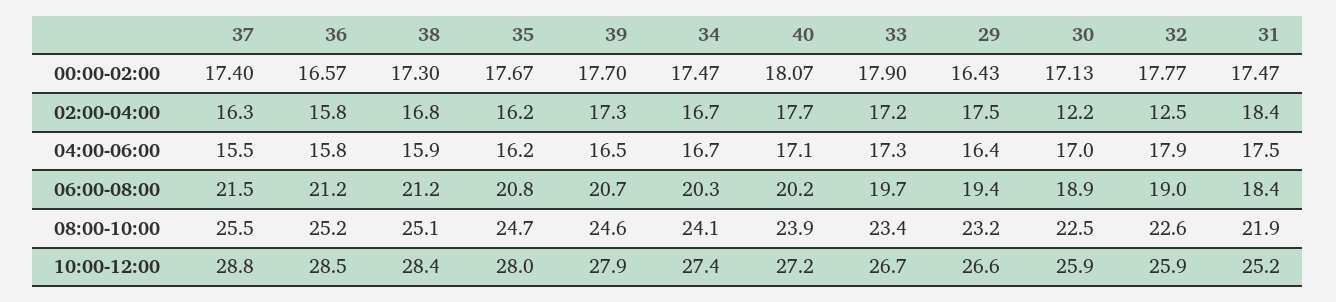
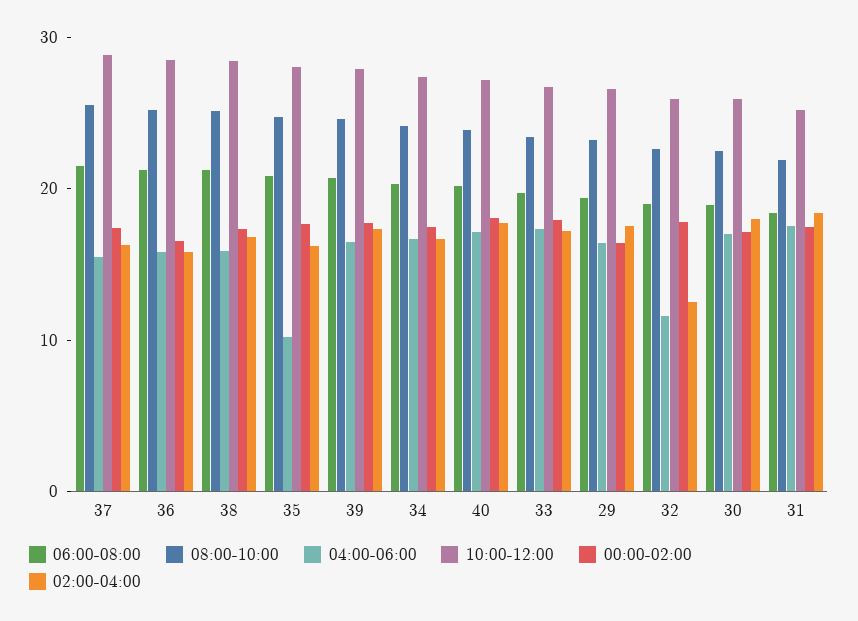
  {
    "00:00-02:00": {
      "37": 17.4,
      "36": 16.57,
      "38": 17.3,
      "35": 17.67,
      "39": 17.7,
      "34": 17.47,
      "40": 18.07,
      "33": 17.9,
      "29": 16.43,
      "30": 17.13,
      "32": 17.77,
      "31": 17.47
    },
    "02:00-04:00": {
      "37": 16.3,
      "36": 15.8,
      "38": 16.8,
      "35": 16.2,
      "39": 17.3,
      "34": 16.7,
      "40": 17.7,
      "33": 17.2,
      "29": 17.5,
-     "30": 12.2,
+     "30": 18,
      "32": 12.5,
      "31": 18.4
    },
    "04:00-06:00": {
      "37": 15.5,
      "36": 15.8,
      "38": 15.9,
-     "35": 16.2,
+     "35": 10,
      "39": 16.5,
      "34": 16.7,
      "40": 17.1,
      "33": 17.3,
      "29": 16.4,
      "30": 17,
-     "32": 17.9,
+     "32": 12,
      "31": 17.5
    },
    "06:00-08:00": {
      "37": 21.5,
      "36": 21.2,
      "38": 21.2,
      "35": 20.8,
      "39": 20.7,
      "34": 20.3,
      "40": 20.2,
      "33": 19.7,
      "29": 19.4,
      "30": 18.9,
      "32": 19,
      "31": 18.4
    },
    "08:00-10:00": {
      "37": 25.5,
      "36": 25.2,
      "38": 25.1,
      "35": 24.7,
      "39": 24.6,
      "34": 24.1,
      "40": 23.9,
      "33": 23.4,
      "29": 23.2,
      "30": 22.5,
      "32": 22.6,
      "31": 21.9
    },
    "10:00-12:00": {
      "37": 28.8,
      "36": 28.5,
      "38": 28.4,
      "35": 28,
      "39": 27.9,
      "34": 27.4,
      "40": 27.2,
      "33": 26.7,
      "29": 26.6,
      "30": 25.9,
      "32": 25.9,
      "31": 25.2
    }
  }

